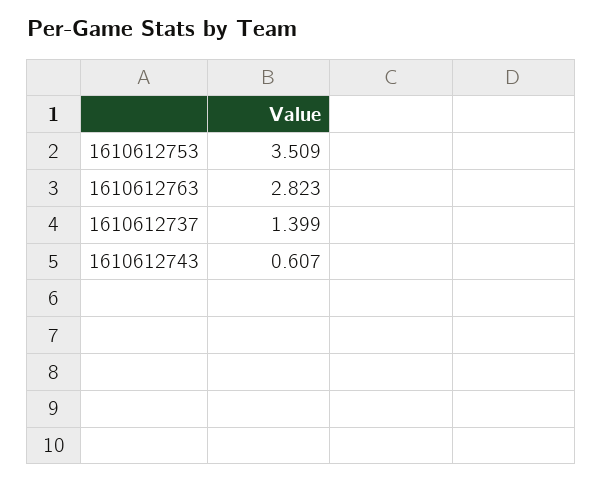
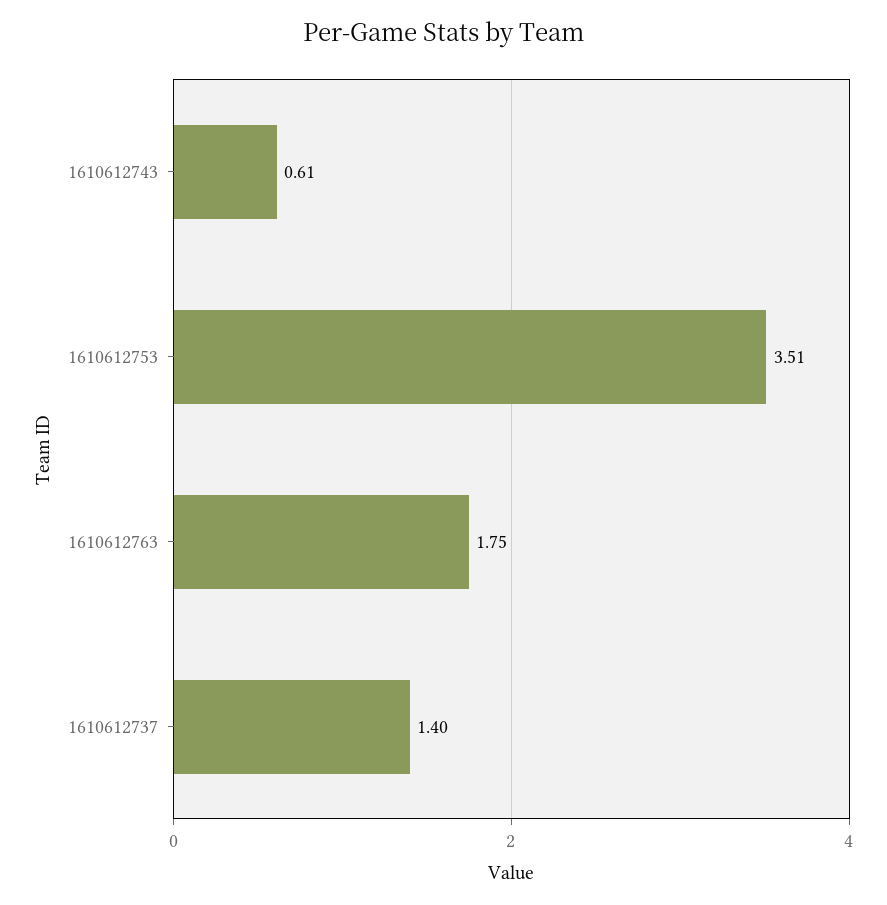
  {
    "1610612753": 3.509,
-   "1610612763": 2.823,
+   "1610612763": 1.75,
    "1610612737": 1.399,
    "1610612743": 0.607
  }

